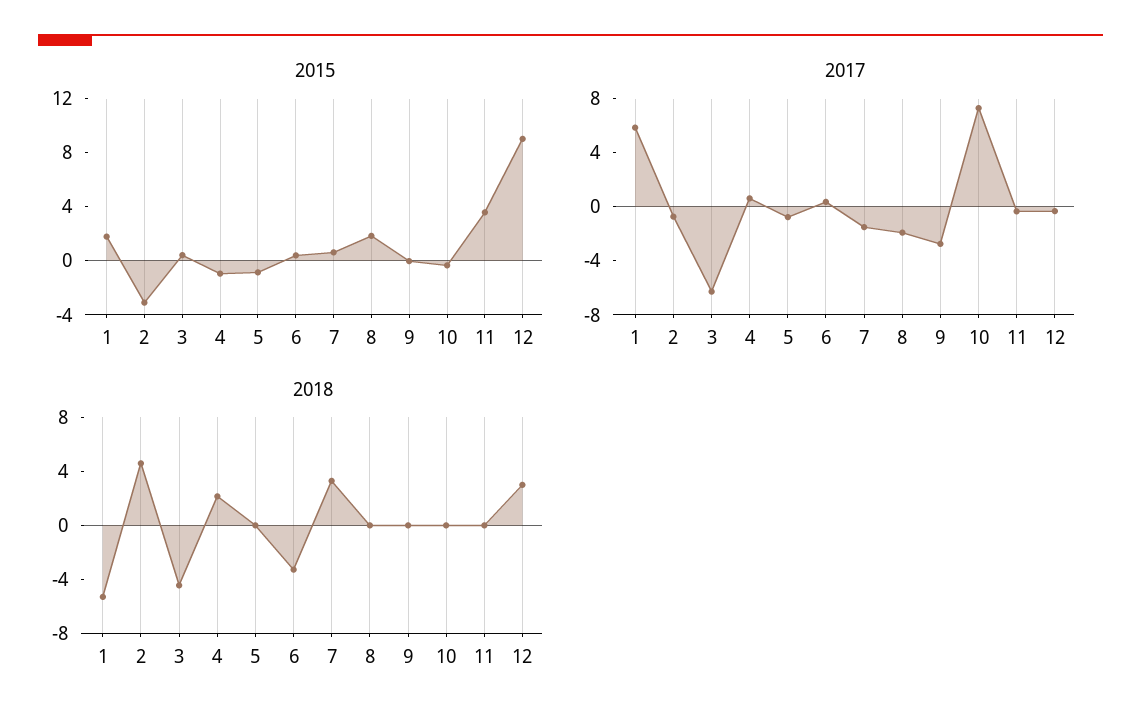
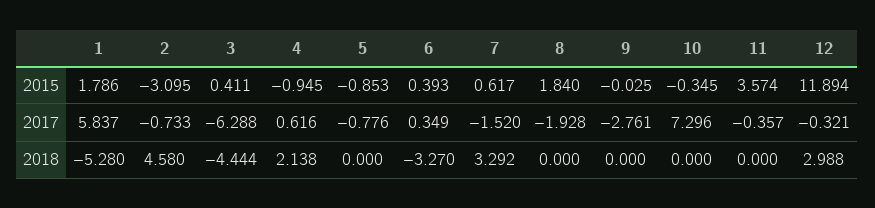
  {
    "2015": {
      "1": 1.786,
      "2": -3.095,
      "3": 0.411,
      "4": -0.945,
      "5": -0.853,
      "6": 0.393,
      "7": 0.617,
      "8": 1.84,
      "9": -0.025,
      "10": -0.345,
      "11": 3.574,
-     "12": 9
+     "12": 11.894
    },
    "2017": {
      "1": 5.837,
      "2": -0.733,
      "3": -6.288,
      "4": 0.616,
      "5": -0.776,
      "6": 0.349,
      "7": -1.52,
      "8": -1.928,
      "9": -2.761,
      "10": 7.296,
      "11": -0.357,
      "12": -0.321
    },
    "2018": {
      "1": -5.28,
      "2": 4.58,
      "3": -4.444,
      "4": 2.138,
      "5": 0,
      "6": -3.27,
      "7": 3.292,
      "8": 0,
      "9": 0,
      "10": 0,
      "11": 0,
      "12": 2.988
    }
  }

